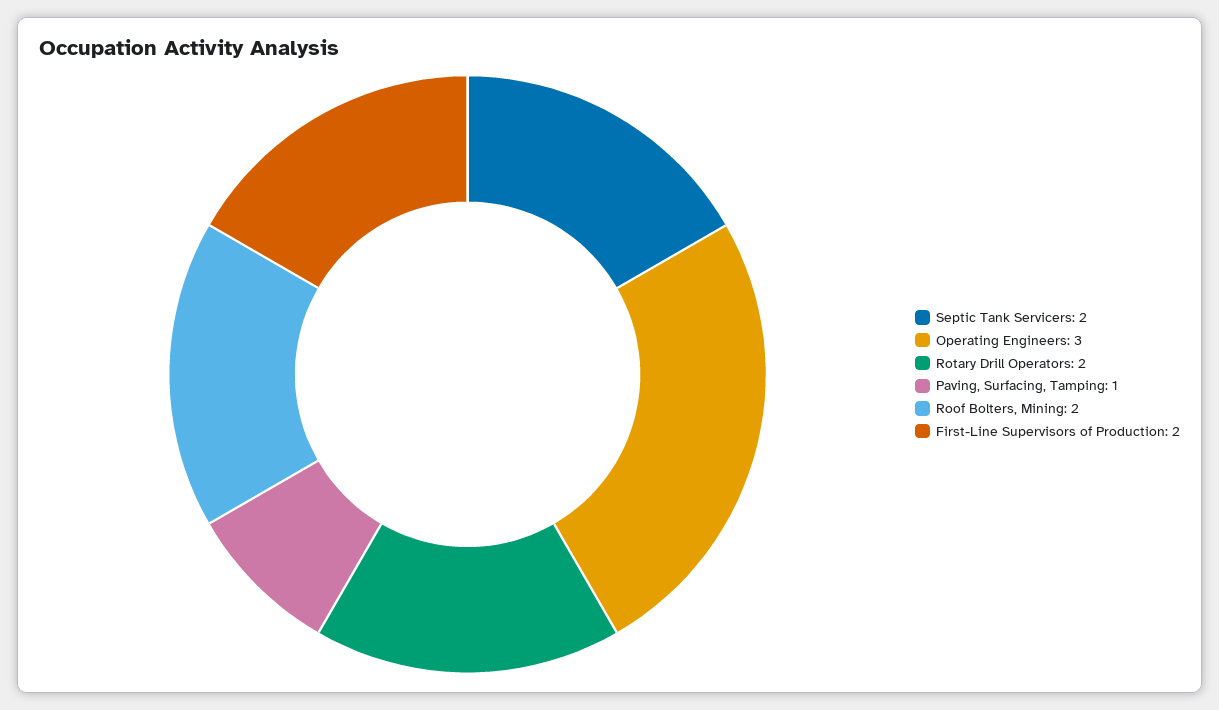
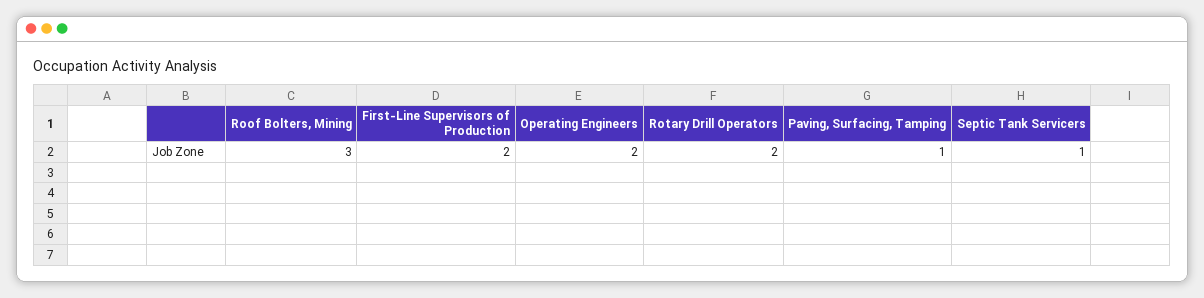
  {
-   "Septic Tank Servicers": 2,
+   "Septic Tank Servicers": 1,
-   "Operating Engineers": 3,
+   "Operating Engineers": 2,
    "Rotary Drill Operators": 2,
    "Paving, Surfacing, Tamping": 1,
-   "Roof Bolters, Mining": 2,
+   "Roof Bolters, Mining": 3,
    "First-Line Supervisors of Production": 2
  }

